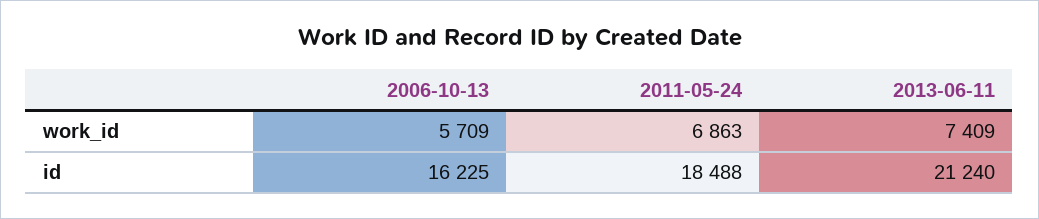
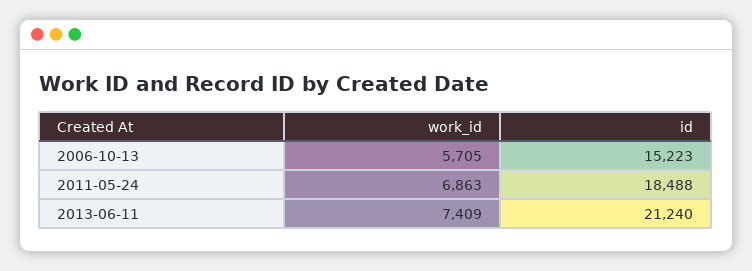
  {
    "2006-10-13": {
-     "work_id": 5709,
+     "work_id": 5705,
-     "id": 16225
+     "id": 15223
    },
    "2011-05-24": {
      "work_id": 6863,
      "id": 18488
    },
    "2013-06-11": {
      "work_id": 7409,
      "id": 21240
    }
  }

